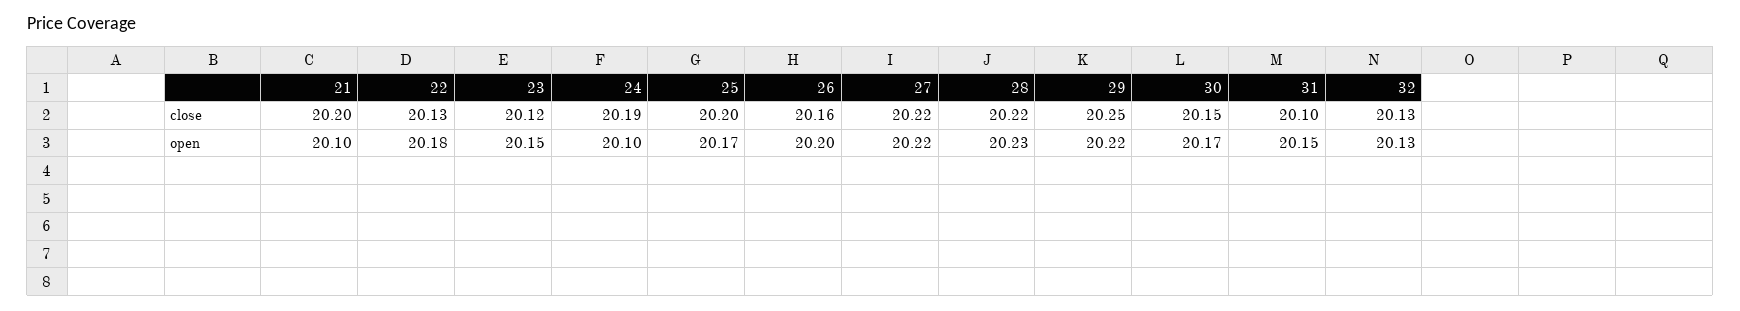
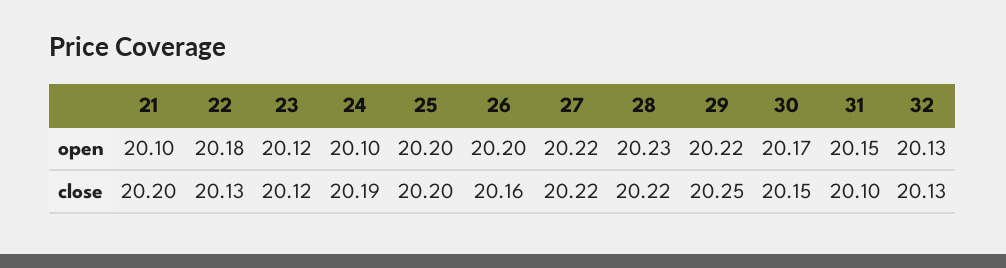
  {
    "21": {
      "close": 20.2,
      "open": 20.1
    },
    "22": {
      "close": 20.13,
      "open": 20.18
    },
    "23": {
      "close": 20.12,
-     "open": 20.15
+     "open": 20.12
    },
    "24": {
      "close": 20.19,
      "open": 20.1
    },
    "25": {
      "close": 20.2,
-     "open": 20.17
+     "open": 20.2
    },
    "26": {
      "close": 20.16,
      "open": 20.2
    },
    "27": {
      "close": 20.22,
      "open": 20.22
    },
    "28": {
      "close": 20.22,
      "open": 20.23
    },
    "29": {
      "close": 20.25,
      "open": 20.22
    },
    "30": {
      "close": 20.15,
      "open": 20.17
    },
    "31": {
      "close": 20.1,
      "open": 20.15
    },
    "32": {
      "close": 20.13,
      "open": 20.13
    }
  }

